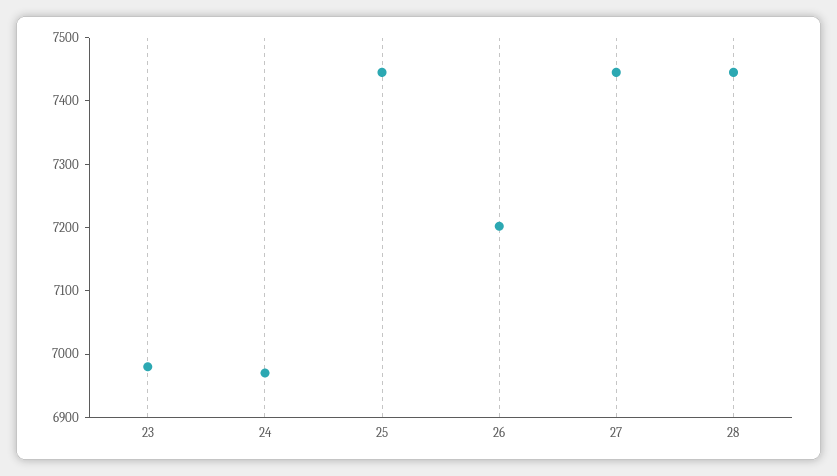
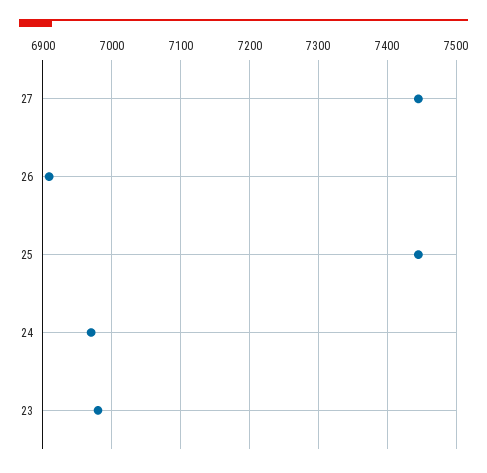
  {
    "23": 6980,
    "24": 6970,
    "25": 7450,
-   "26": 7200,
+   "26": 6910,
-   "27": 7450,
+   "27": 7450
-   "28": 7440
  }

